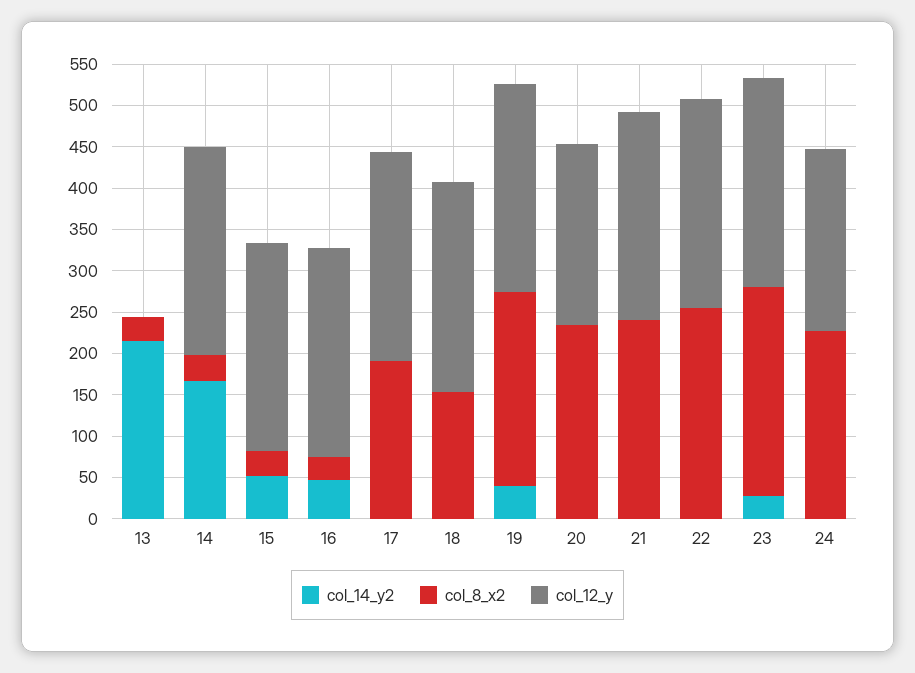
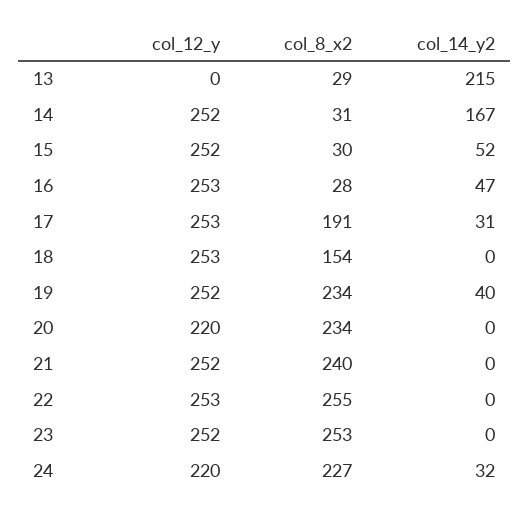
  {
    "col_14_y2": {
      "13": 215,
      "14": 167,
      "15": 52,
      "16": 47,
-     "17": 0,
+     "17": 31,
      "18": 0,
      "19": 40,
      "20": 0,
      "21": 0,
      "22": 0,
-     "23": 30,
+     "23": 0,
-     "24": 0
+     "24": 32
    },
    "col_8_x2": {
      "13": 29,
      "14": 31,
      "15": 30,
      "16": 28,
      "17": 191,
      "18": 154,
      "19": 234,
      "20": 234,
      "21": 240,
      "22": 255,
      "23": 253,
      "24": 227
    },
    "col_12_y": {
      "13": 0,
      "14": 252,
      "15": 252,
      "16": 253,
      "17": 253,
      "18": 253,
      "19": 252,
      "20": 220,
      "21": 252,
      "22": 253,
      "23": 252,
      "24": 220
    }
  }

